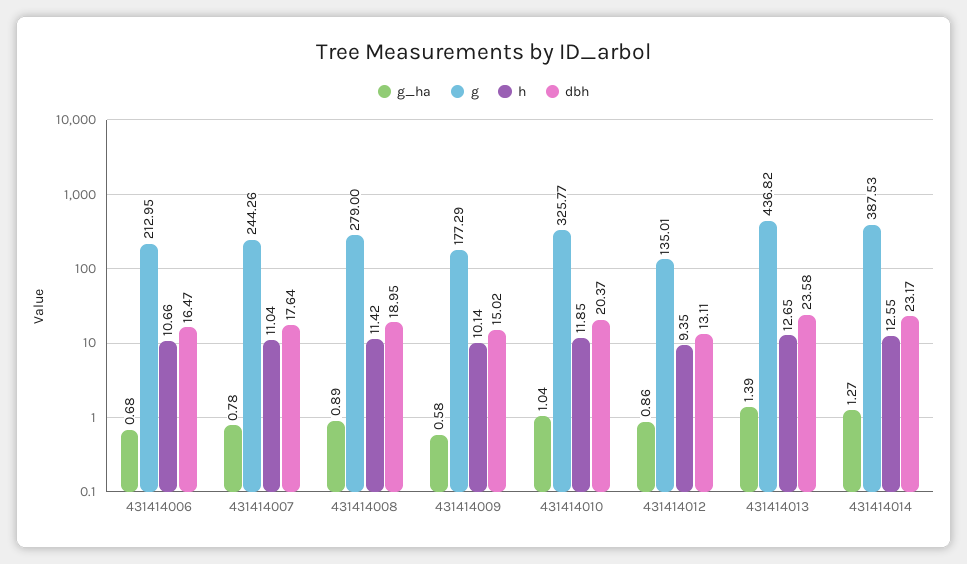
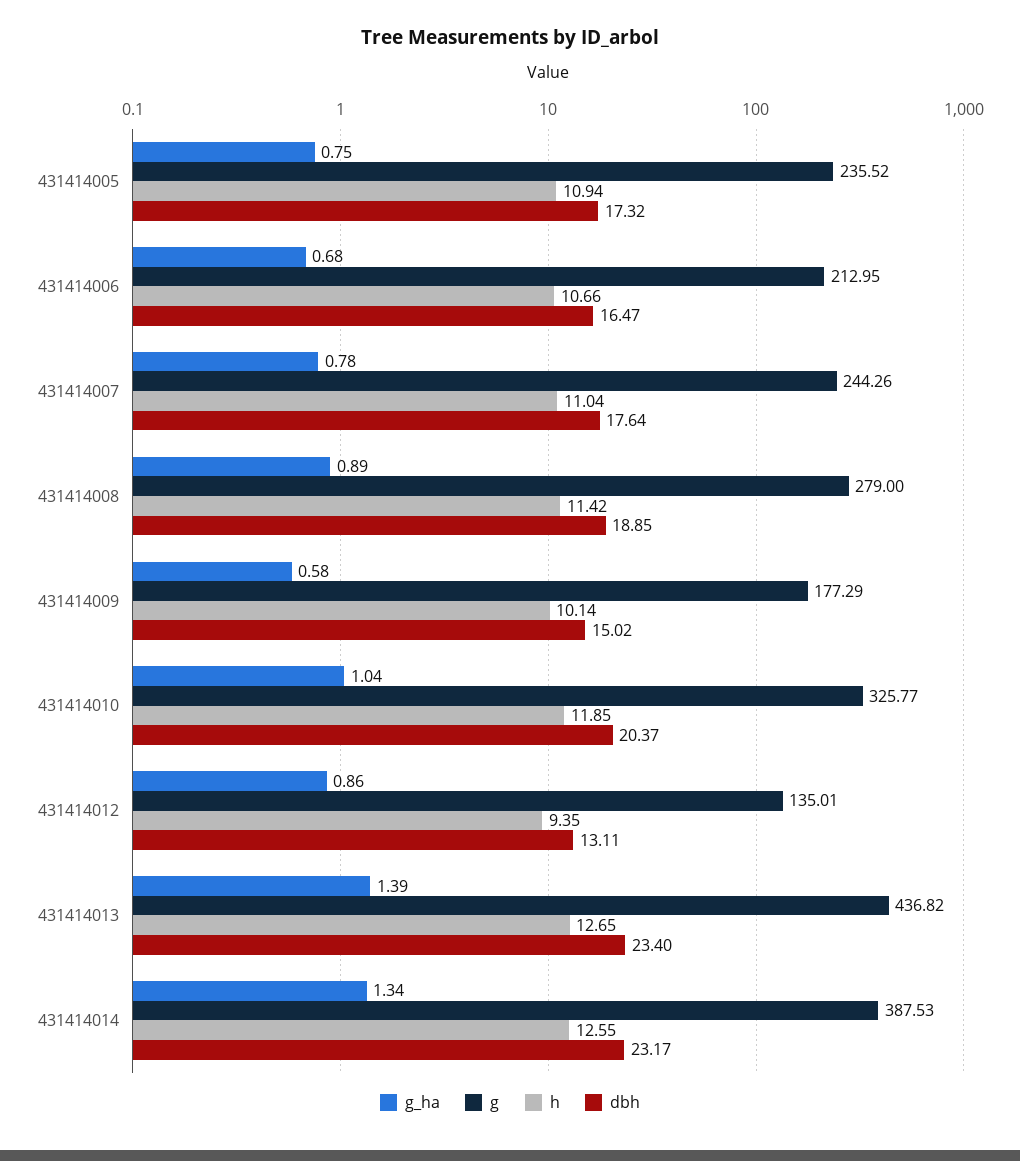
  {
    "g_ha": {
      "431414006": 0.68,
      "431414007": 0.78,
      "431414008": 0.89,
      "431414009": 0.58,
      "431414010": 1.04,
      "431414012": 0.86,
      "431414013": 1.39,
-     "431414014": 1.27
+     "431414014": 1.34,
+     "431414005": 0.75
    },
    "g": {
      "431414006": 212.95,
      "431414007": 244.26,
      "431414008": 279,
      "431414009": 177.29,
      "431414010": 325.77,
      "431414012": 135.01,
      "431414013": 436.82,
-     "431414014": 387.53
+     "431414014": 387.53,
+     "431414005": 235.52
    },
    "h": {
      "431414006": 10.66,
      "431414007": 11.04,
      "431414008": 11.42,
      "431414009": 10.14,
      "431414010": 11.85,
      "431414012": 9.35,
      "431414013": 12.65,
-     "431414014": 12.55
+     "431414014": 12.55,
+     "431414005": 10.94
    },
    "dbh": {
      "431414006": 16.47,
      "431414007": 17.64,
-     "431414008": 18.95,
+     "431414008": 18.85,
      "431414009": 15.02,
      "431414010": 20.37,
      "431414012": 13.11,
-     "431414013": 23.58,
+     "431414013": 23.4,
-     "431414014": 23.17
+     "431414014": 23.17,
+     "431414005": 17.32
    }
  }

